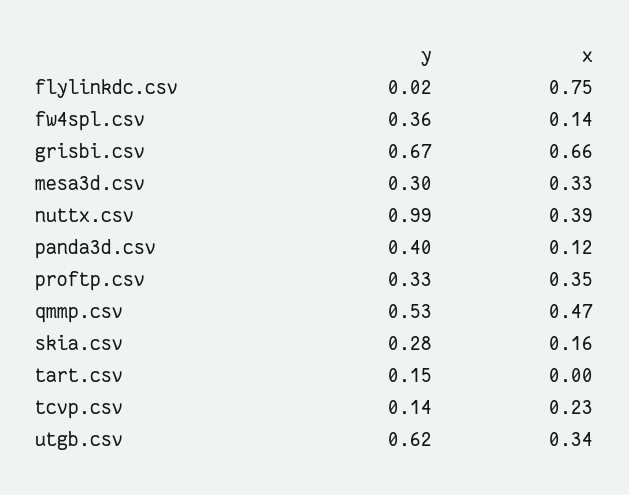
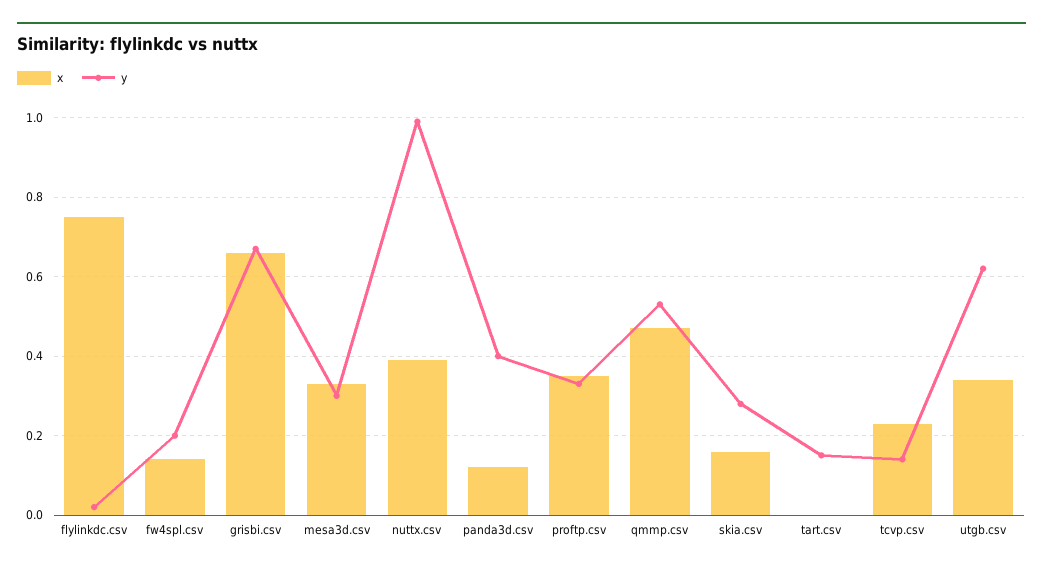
  {
    "y": {
      "flylinkdc.csv": 0.02,
-     "fw4spl.csv": 0.36,
+     "fw4spl.csv": 0.2,
      "grisbi.csv": 0.67,
      "mesa3d.csv": 0.3,
      "nuttx.csv": 0.99,
      "panda3d.csv": 0.4,
      "proftp.csv": 0.33,
      "qmmp.csv": 0.53,
      "skia.csv": 0.28,
      "tart.csv": 0.15,
      "tcvp.csv": 0.14,
      "utgb.csv": 0.62
    },
    "x": {
      "flylinkdc.csv": 0.75,
      "fw4spl.csv": 0.14,
      "grisbi.csv": 0.66,
      "mesa3d.csv": 0.33,
      "nuttx.csv": 0.39,
      "panda3d.csv": 0.12,
      "proftp.csv": 0.35,
      "qmmp.csv": 0.47,
      "skia.csv": 0.16,
      "tart.csv": 0,
      "tcvp.csv": 0.23,
      "utgb.csv": 0.34
    }
  }

